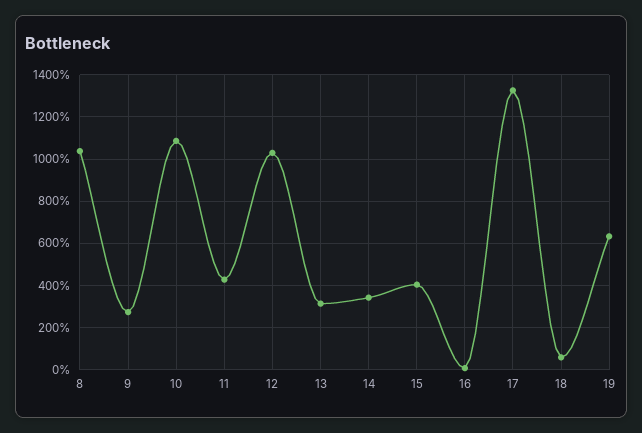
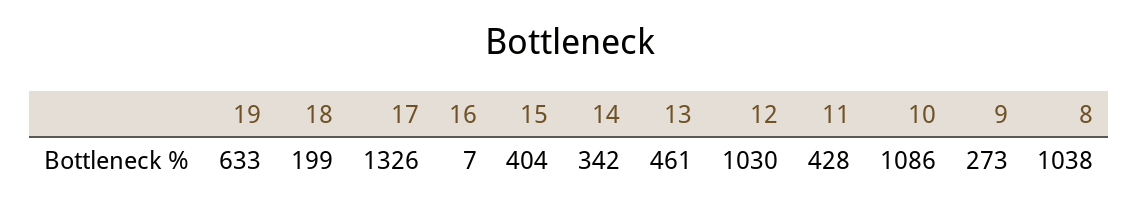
  {
    "8": 1038,
    "9": 273,
    "10": 1086,
    "11": 428,
    "12": 1030,
-   "13": 300,
+   "13": 461,
    "14": 342,
    "15": 404,
    "16": 7,
    "17": 1326,
-   "18": 50,
+   "18": 199,
    "19": 633
  }

